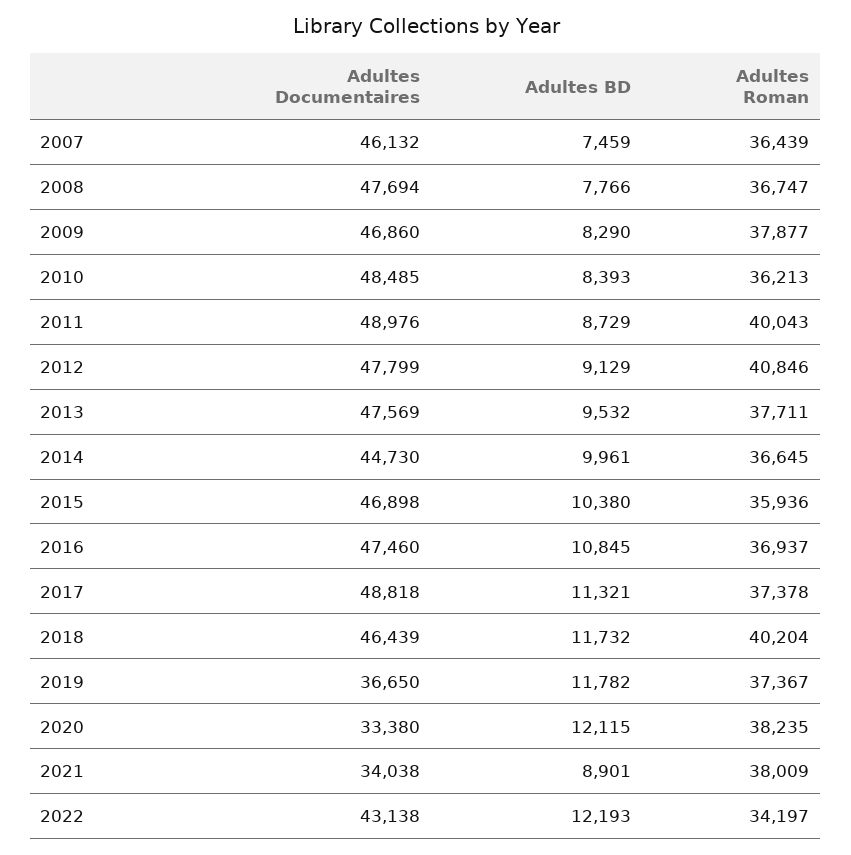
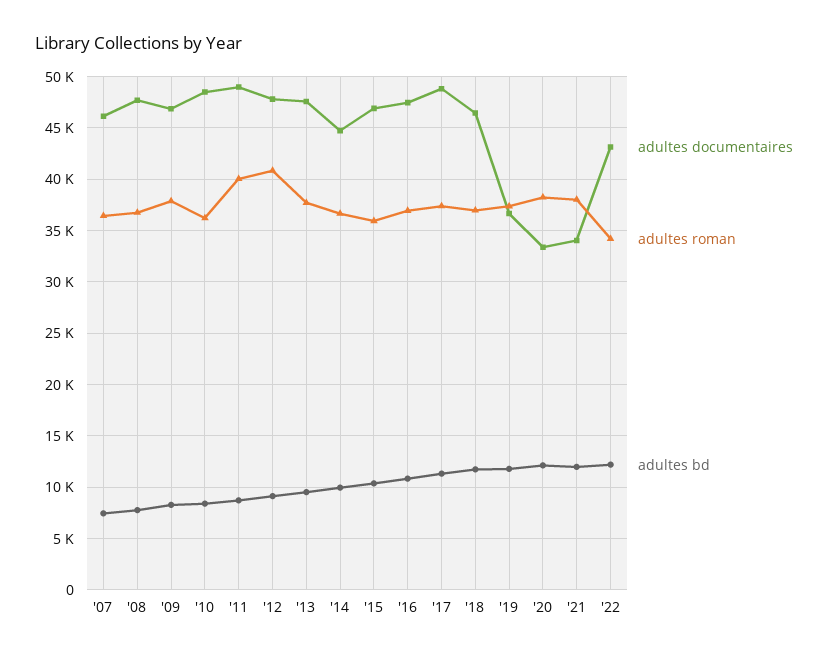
  {
    "Adultes Documentaires": {
      "2007": 46132,
      "2008": 47694,
      "2009": 46860,
      "2010": 48485,
      "2011": 48976,
      "2012": 47799,
      "2013": 47569,
      "2014": 44730,
      "2015": 46898,
      "2016": 47460,
      "2017": 48818,
      "2018": 46439,
      "2019": 36650,
      "2020": 33380,
      "2021": 34038,
      "2022": 43138
    },
    "Adultes BD": {
      "2007": 7459,
      "2008": 7766,
      "2009": 8290,
      "2010": 8393,
      "2011": 8729,
      "2012": 9129,
      "2013": 9532,
      "2014": 9961,
      "2015": 10380,
      "2016": 10845,
      "2017": 11321,
      "2018": 11732,
      "2019": 11782,
      "2020": 12115,
-     "2021": 8901,
+     "2021": 12000,
      "2022": 12193
    },
    "Adultes Roman": {
      "2007": 36439,
      "2008": 36747,
      "2009": 37877,
      "2010": 36213,
      "2011": 40043,
      "2012": 40846,
      "2013": 37711,
      "2014": 36645,
      "2015": 35936,
      "2016": 36937,
      "2017": 37378,
-     "2018": 40204,
+     "2018": 37000,
      "2019": 37367,
      "2020": 38235,
      "2021": 38009,
      "2022": 34197
    }
  }

